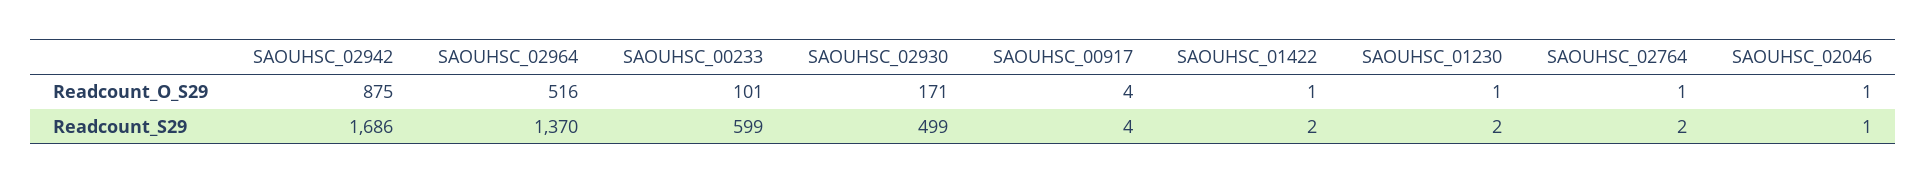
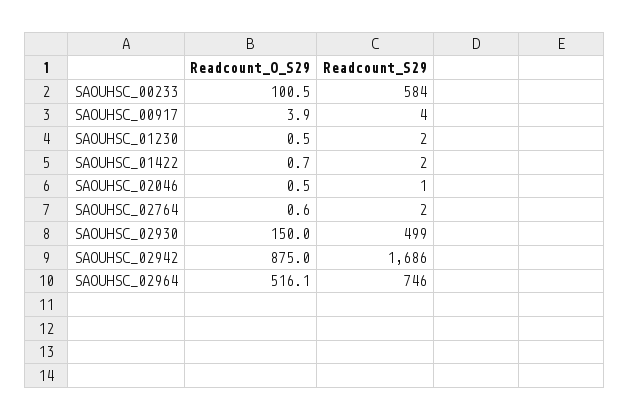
  {
    "SAOUHSC_02942": {
      "Readcount_O_S29": 875,
      "Readcount_S29": 1686
    },
    "SAOUHSC_02964": {
      "Readcount_O_S29": 516.1,
-     "Readcount_S29": 1370
+     "Readcount_S29": 746
    },
    "SAOUHSC_00233": {
      "Readcount_O_S29": 100.5,
-     "Readcount_S29": 599
+     "Readcount_S29": 584
    },
    "SAOUHSC_02930": {
-     "Readcount_O_S29": 171,
+     "Readcount_O_S29": 150,
      "Readcount_S29": 499
    },
    "SAOUHSC_00917": {
      "Readcount_O_S29": 3.9,
      "Readcount_S29": 4
    },
    "SAOUHSC_01422": {
      "Readcount_O_S29": 0.7,
      "Readcount_S29": 2
    },
    "SAOUHSC_01230": {
      "Readcount_O_S29": 0.5,
      "Readcount_S29": 2
    },
    "SAOUHSC_02764": {
      "Readcount_O_S29": 0.6,
      "Readcount_S29": 2
    },
    "SAOUHSC_02046": {
      "Readcount_O_S29": 0.5,
      "Readcount_S29": 1
    }
  }

